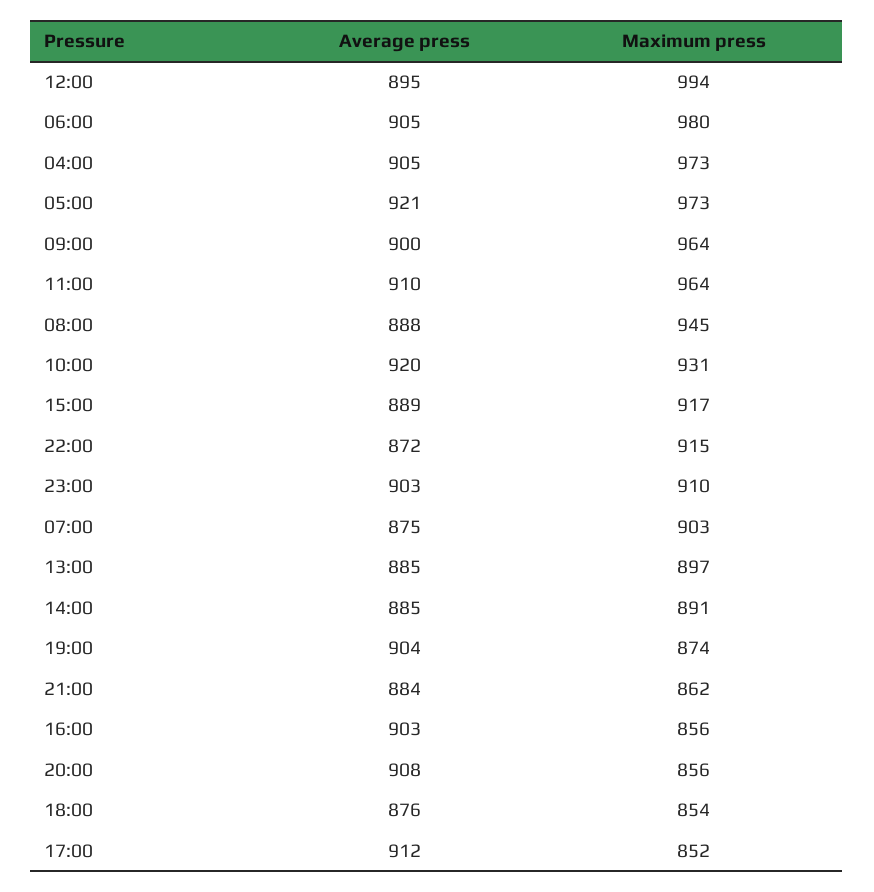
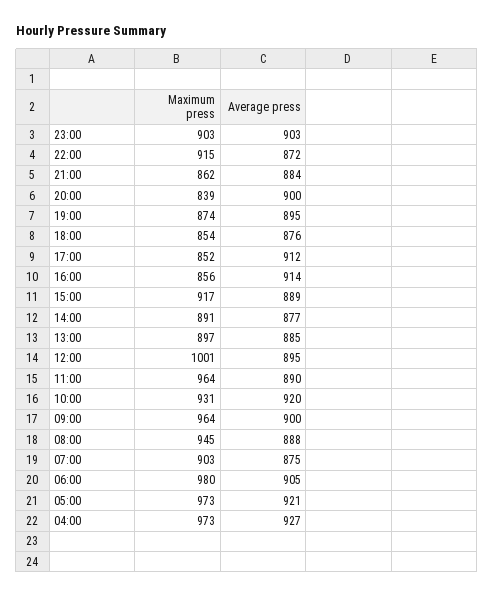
  {
    "Average press": {
      "12:00": 895,
      "06:00": 905,
-     "04:00": 905,
+     "04:00": 927,
      "05:00": 921,
      "09:00": 900,
-     "11:00": 910,
+     "11:00": 890,
      "08:00": 888,
      "10:00": 920,
      "15:00": 889,
      "22:00": 872,
      "23:00": 903,
      "07:00": 875,
      "13:00": 885,
-     "14:00": 885,
+     "14:00": 877,
-     "19:00": 904,
+     "19:00": 895,
      "21:00": 884,
-     "16:00": 903,
+     "16:00": 914,
-     "20:00": 908,
+     "20:00": 900,
      "18:00": 876,
      "17:00": 912
    },
    "Maximum press": {
-     "12:00": 994,
+     "12:00": 1001,
      "06:00": 980,
      "04:00": 973,
      "05:00": 973,
      "09:00": 964,
      "11:00": 964,
      "08:00": 945,
      "10:00": 931,
      "15:00": 917,
      "22:00": 915,
-     "23:00": 910,
+     "23:00": 903,
      "07:00": 903,
      "13:00": 897,
      "14:00": 891,
      "19:00": 874,
      "21:00": 862,
      "16:00": 856,
-     "20:00": 856,
+     "20:00": 839,
      "18:00": 854,
      "17:00": 852
    }
  }

